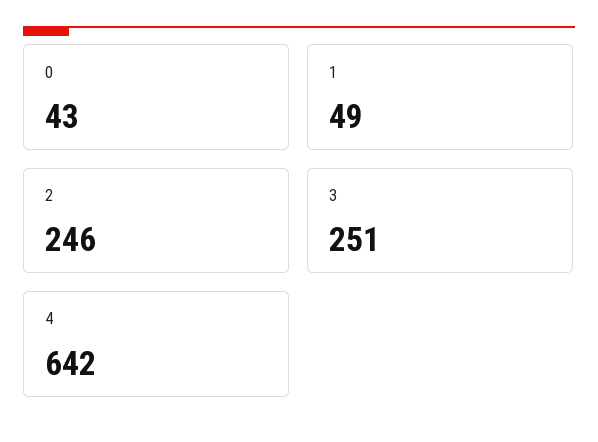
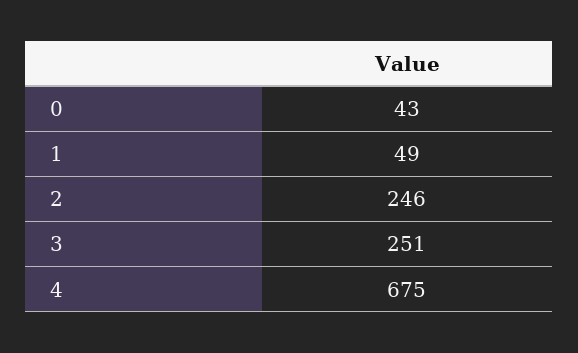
  {
    "0": 43,
    "1": 49,
    "2": 246,
    "3": 251,
-   "4": 642
+   "4": 675
  }

